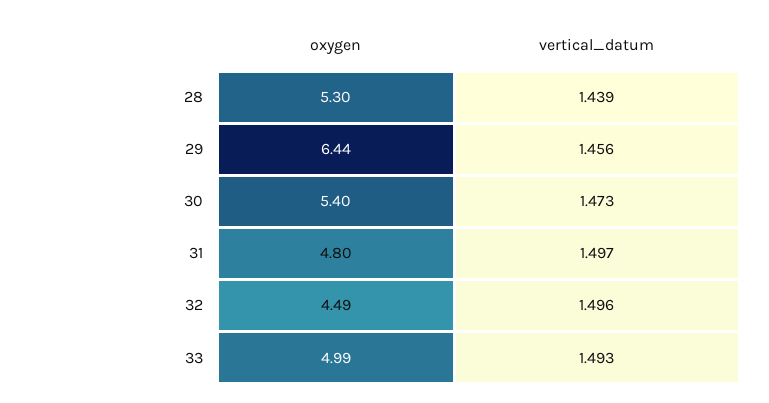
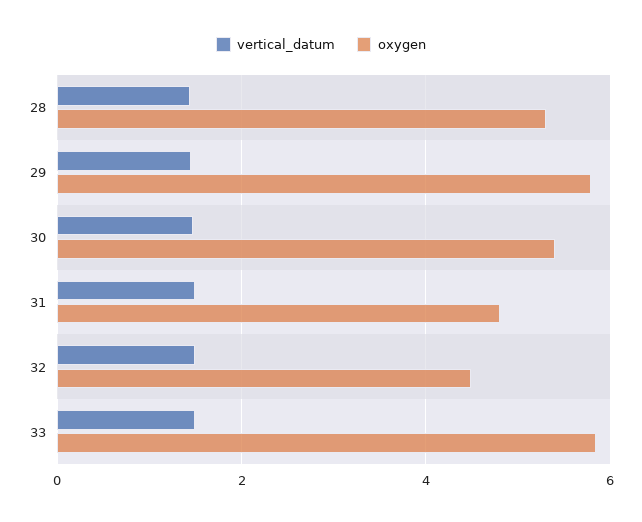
  {
    "oxygen": {
      "28": 5.3,
-     "29": 6.44,
+     "29": 5.8,
      "30": 5.4,
      "31": 4.8,
      "32": 4.49,
-     "33": 4.99
+     "33": 5.8
    },
    "vertical_datum": {
      "28": 1.439,
      "29": 1.456,
      "30": 1.473,
      "31": 1.497,
      "32": 1.496,
      "33": 1.493
    }
  }

